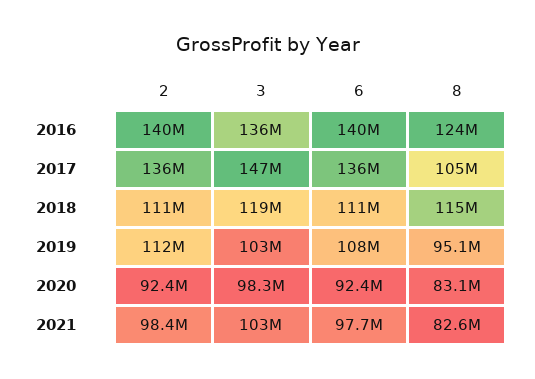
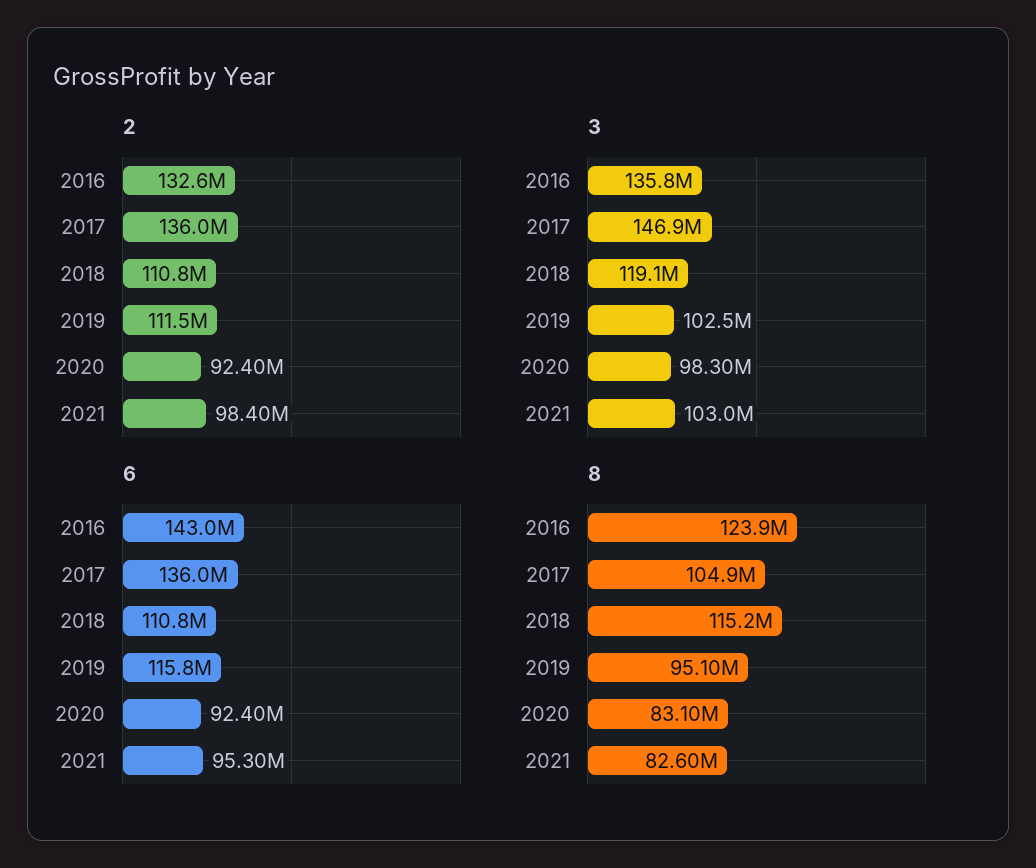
  {
    "2": {
-     "2016": 140000000,
+     "2016": 132600000,
      "2017": 136000000,
      "2018": 110800000,
      "2019": 111500000,
      "2020": 92400000,
      "2021": 98400000
    },
    "3": {
      "2016": 135800000,
      "2017": 146900000,
      "2018": 119100000,
      "2019": 102500000,
      "2020": 98300000,
      "2021": 103000000
    },
    "6": {
-     "2016": 140000000,
+     "2016": 143000000,
      "2017": 136000000,
      "2018": 110800000,
-     "2019": 108000000,
+     "2019": 115800000,
      "2020": 92400000,
-     "2021": 97700000
+     "2021": 95300000
    },
    "8": {
      "2016": 123900000,
      "2017": 104900000,
      "2018": 115200000,
      "2019": 95100000,
      "2020": 83100000,
      "2021": 82600000
    }
  }

